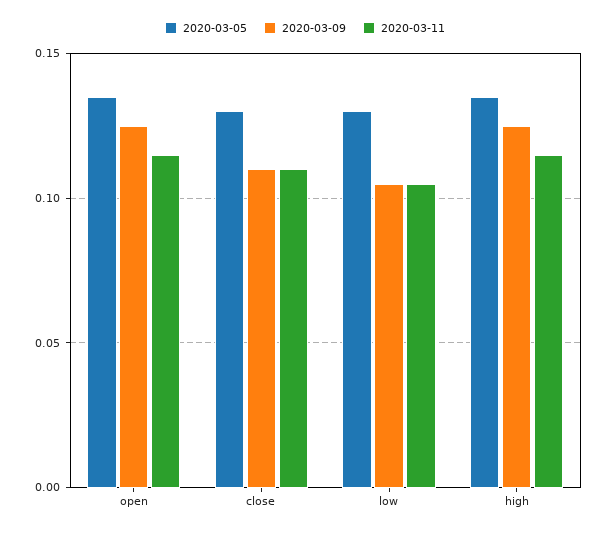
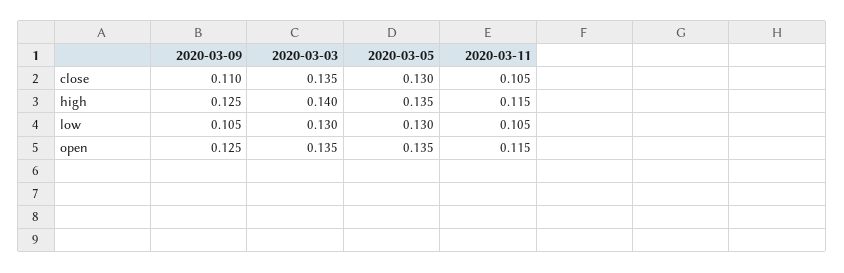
  {
    "2020-03-05": {
      "open": 0.135,
      "close": 0.13,
      "low": 0.13,
      "high": 0.135
    },
    "2020-03-09": {
      "open": 0.125,
      "close": 0.11,
      "low": 0.105,
      "high": 0.125
    },
    "2020-03-11": {
      "open": 0.115,
-     "close": 0.11,
+     "close": 0.105,
      "low": 0.105,
      "high": 0.115
-   }
+   },
+   "2020-03-03": {
+     "close": 0.135,
+     "high": 0.14,
+     "low": 0.13,
+     "open": 0.135
+   }
  }

